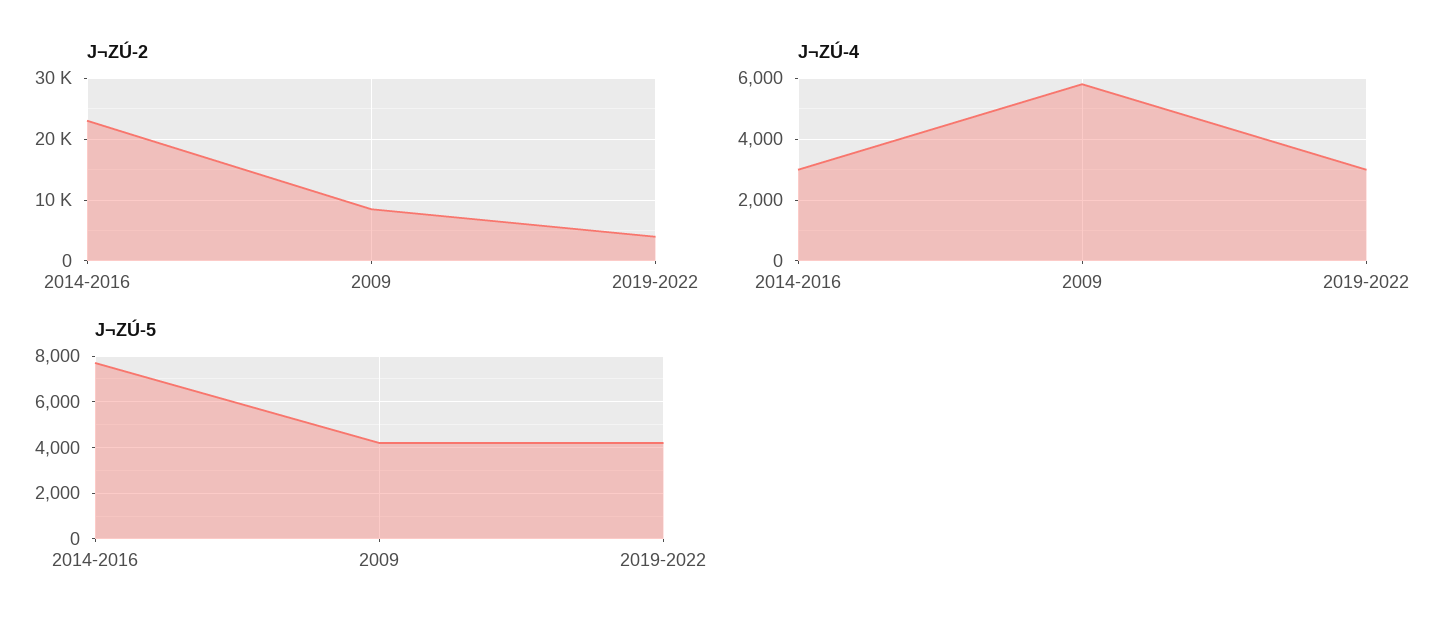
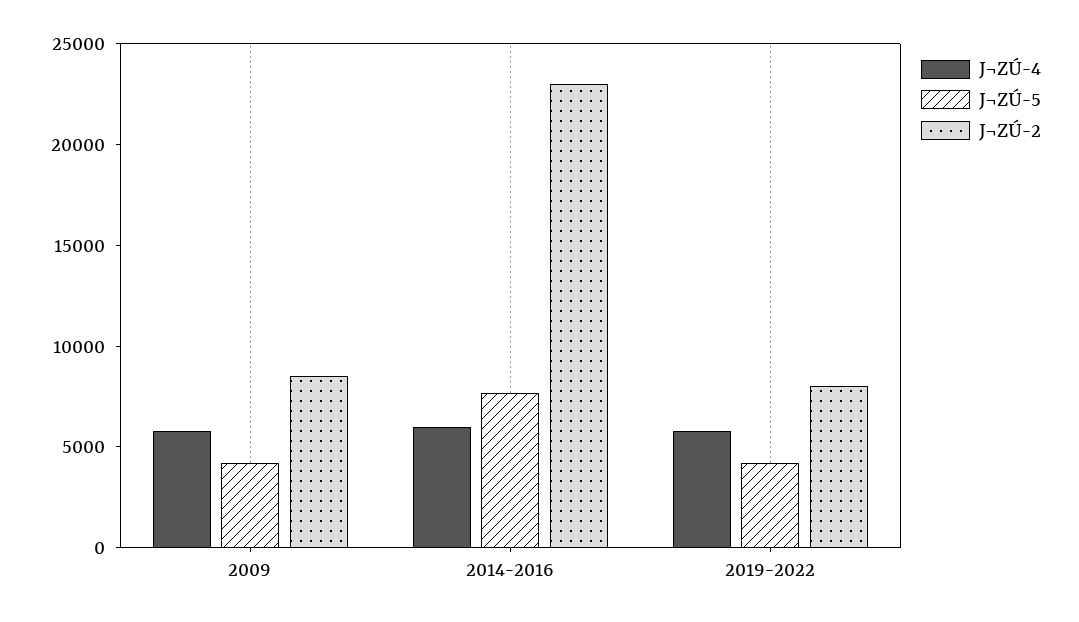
  {
    "J¬ZÚ-2": {
      "2014-2016": 23000,
      "2009": 9000,
-     "2019-2022": 4000
+     "2019-2022": 8000
    },
    "J¬ZÚ-4": {
-     "2014-2016": 3000,
+     "2014-2016": 6000,
      "2009": 5800,
-     "2019-2022": 3000
+     "2019-2022": 6000
    },
    "J¬ZÚ-5": {
      "2014-2016": 7500,
      "2009": 4000,
      "2019-2022": 4000
    }
  }

